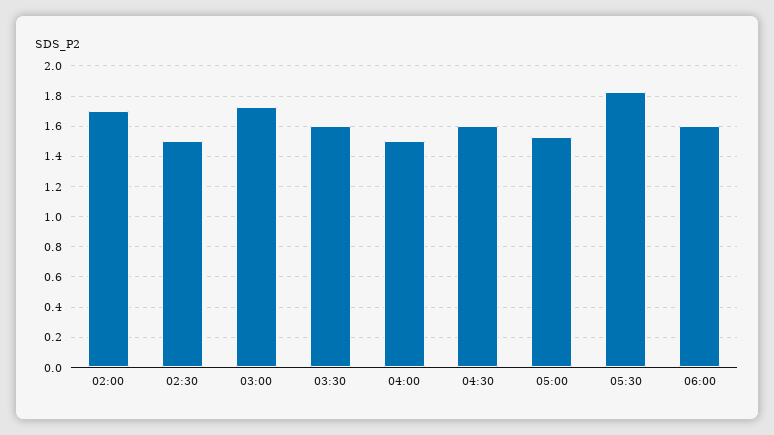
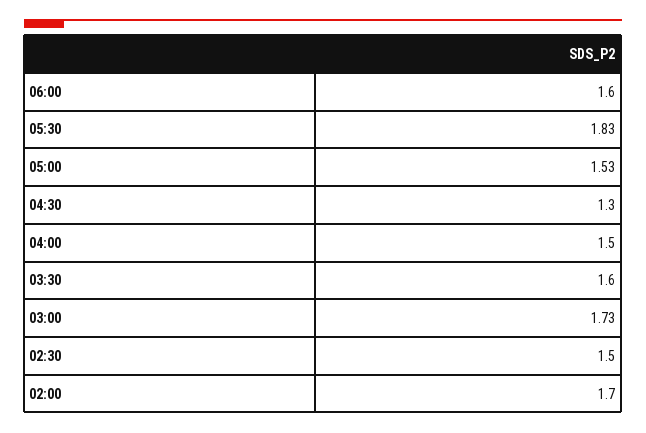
  {
    "02:00": 1.7,
    "02:30": 1.5,
    "03:00": 1.73,
    "03:30": 1.6,
    "04:00": 1.5,
-   "04:30": 1.6,
+   "04:30": 1.3,
    "05:00": 1.53,
    "05:30": 1.83,
    "06:00": 1.6
  }

